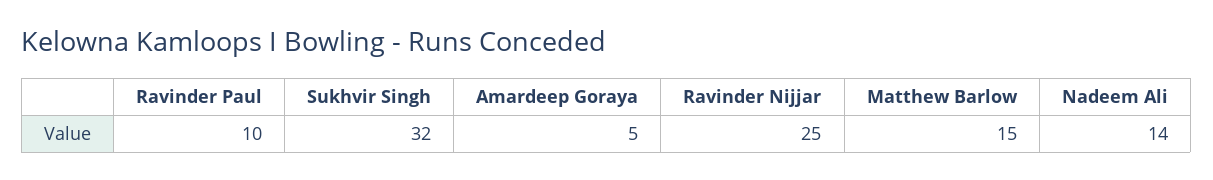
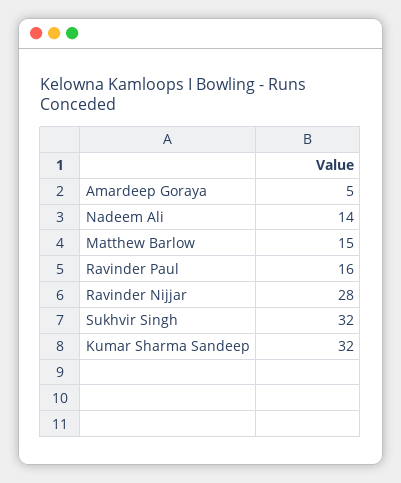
  {
-   "Ravinder Paul": 10,
+   "Ravinder Paul": 16,
    "Sukhvir Singh": 32,
    "Amardeep Goraya": 5,
-   "Ravinder Nijjar": 25,
+   "Ravinder Nijjar": 28,
    "Matthew Barlow": 15,
-   "Nadeem Ali": 14
+   "Nadeem Ali": 14,
+   "Kumar Sharma Sandeep": 32
  }

